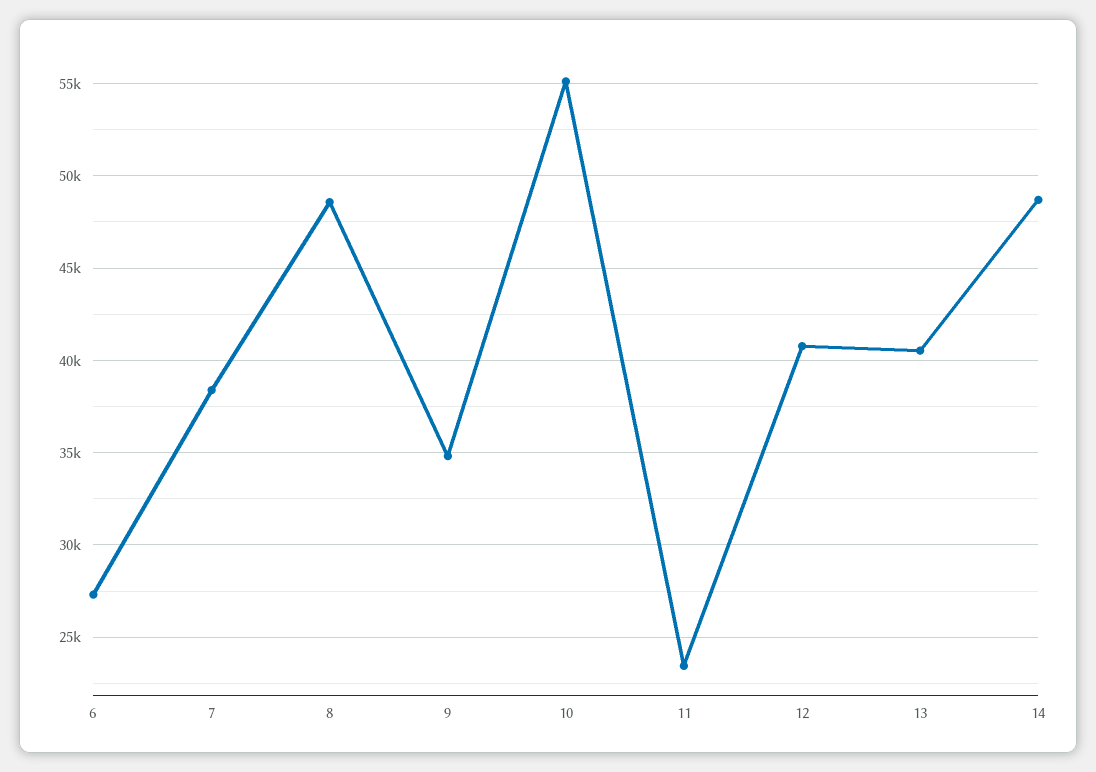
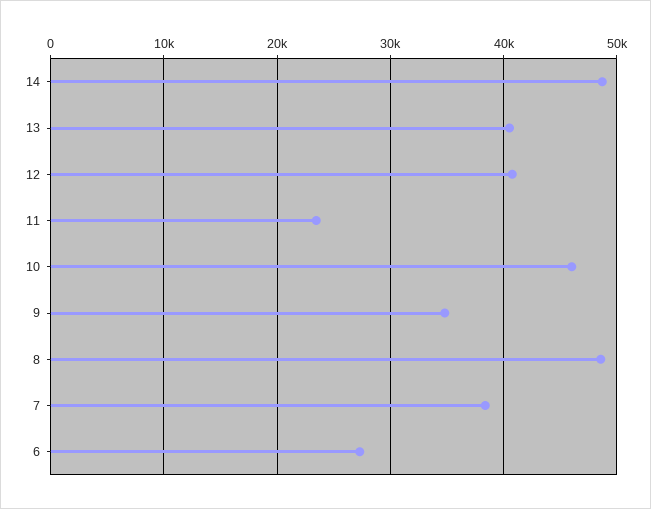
  {
    "6": 27500,
    "7": 38500,
    "8": 48500,
    "9": 35000,
-   "10": 55000,
+   "10": 46000,
    "11": 23500,
    "12": 41000,
    "13": 40500,
    "14": 48500
  }

